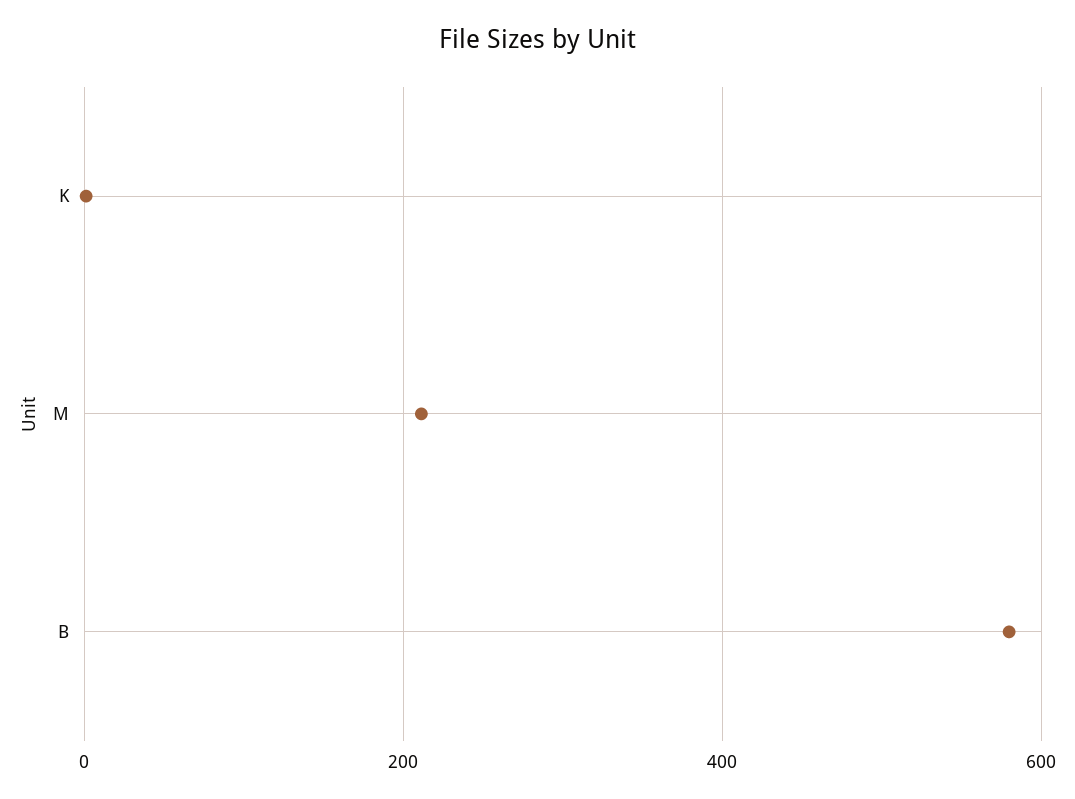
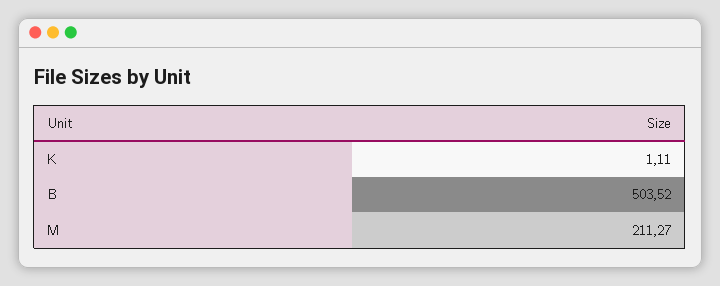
  {
    "K": 1.11,
    "M": 211.27,
-   "B": 580
+   "B": 503.52
  }

